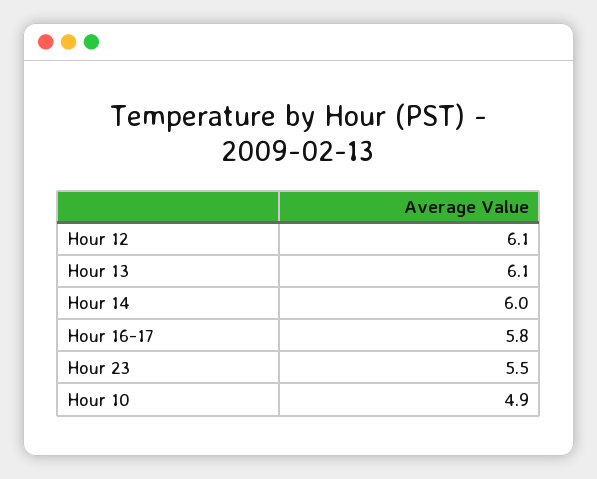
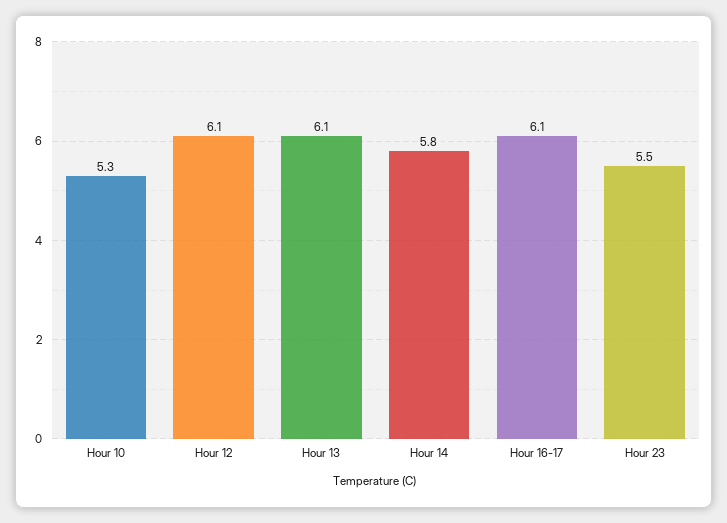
  {
    "Hour 12": 6.1,
    "Hour 13": 6.1,
-   "Hour 14": 6,
+   "Hour 14": 5.8,
-   "Hour 16-17": 5.8,
+   "Hour 16-17": 6.1,
    "Hour 23": 5.5,
-   "Hour 10": 4.9
+   "Hour 10": 5.3
  }

